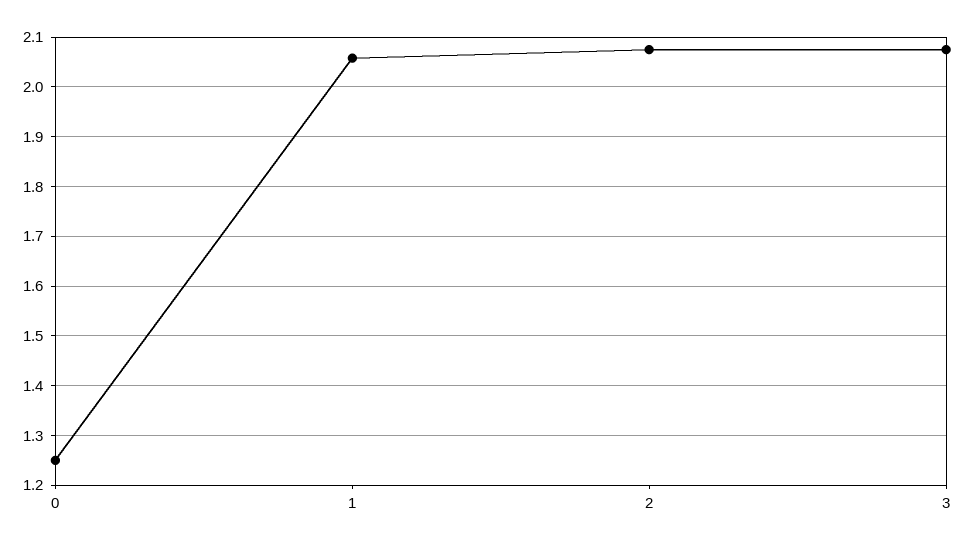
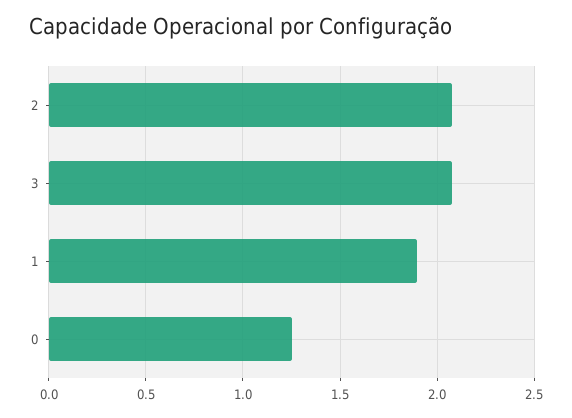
  {
    "0": 1.26,
-   "1": 2.06,
+   "1": 1.9,
    "2": 2.08,
    "3": 2.08
  }

